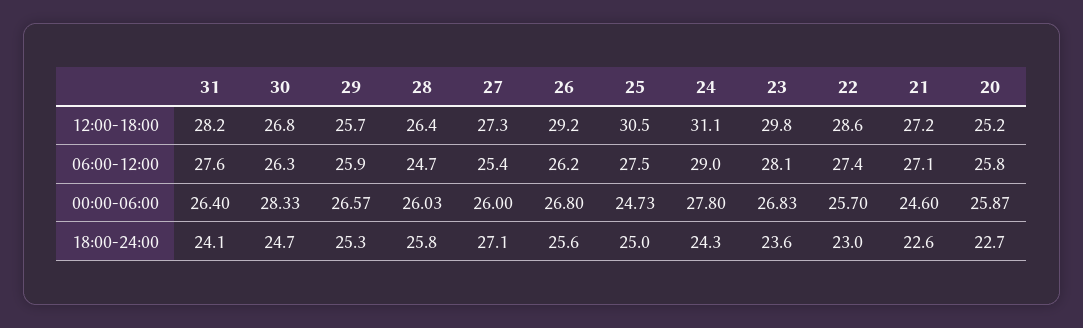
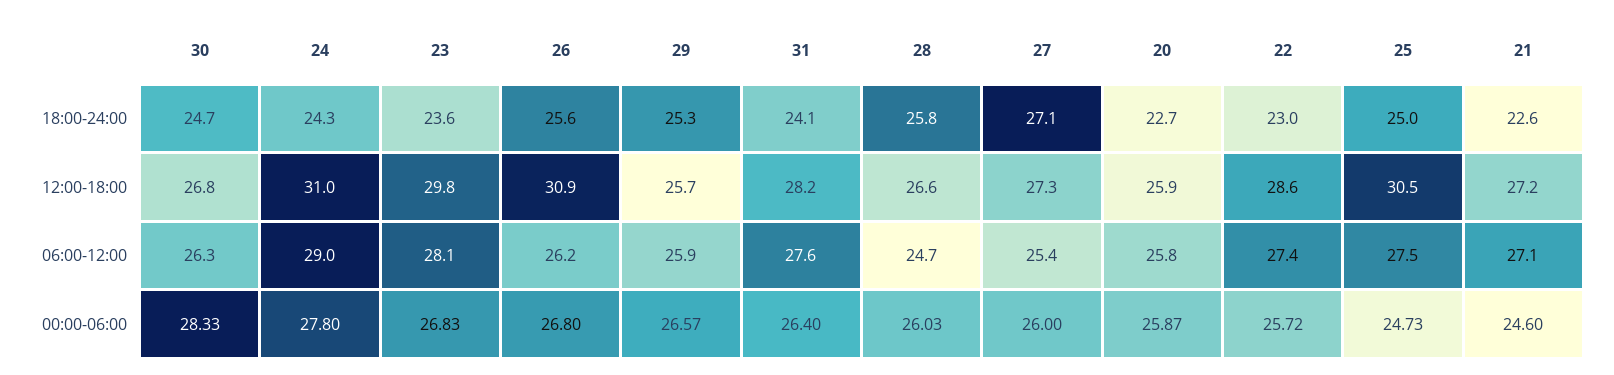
  {
    "31": {
      "12:00-18:00": 28.2,
      "06:00-12:00": 27.6,
      "00:00-06:00": 26.4,
      "18:00-24:00": 24.1
    },
    "30": {
      "12:00-18:00": 26.8,
      "06:00-12:00": 26.3,
      "00:00-06:00": 28.33,
      "18:00-24:00": 24.7
    },
    "29": {
      "12:00-18:00": 25.7,
      "06:00-12:00": 25.9,
      "00:00-06:00": 26.57,
      "18:00-24:00": 25.3
    },
    "28": {
-     "12:00-18:00": 26.4,
+     "12:00-18:00": 26.6,
      "06:00-12:00": 24.7,
      "00:00-06:00": 26.03,
      "18:00-24:00": 25.8
    },
    "27": {
      "12:00-18:00": 27.3,
      "06:00-12:00": 25.4,
      "00:00-06:00": 26,
      "18:00-24:00": 27.1
    },
    "26": {
-     "12:00-18:00": 29.2,
+     "12:00-18:00": 30.9,
      "06:00-12:00": 26.2,
      "00:00-06:00": 26.8,
      "18:00-24:00": 25.6
    },
    "25": {
      "12:00-18:00": 30.5,
      "06:00-12:00": 27.5,
      "00:00-06:00": 24.73,
      "18:00-24:00": 25
    },
    "24": {
-     "12:00-18:00": 31.1,
+     "12:00-18:00": 31,
      "06:00-12:00": 29,
      "00:00-06:00": 27.8,
      "18:00-24:00": 24.3
    },
    "23": {
      "12:00-18:00": 29.8,
      "06:00-12:00": 28.1,
      "00:00-06:00": 26.83,
      "18:00-24:00": 23.6
    },
    "22": {
      "12:00-18:00": 28.6,
      "06:00-12:00": 27.4,
-     "00:00-06:00": 25.7,
+     "00:00-06:00": 25.72,
      "18:00-24:00": 23
    },
    "21": {
      "12:00-18:00": 27.2,
      "06:00-12:00": 27.1,
      "00:00-06:00": 24.6,
      "18:00-24:00": 22.6
    },
    "20": {
-     "12:00-18:00": 25.2,
+     "12:00-18:00": 25.9,
      "06:00-12:00": 25.8,
      "00:00-06:00": 25.87,
      "18:00-24:00": 22.7
    }
  }

